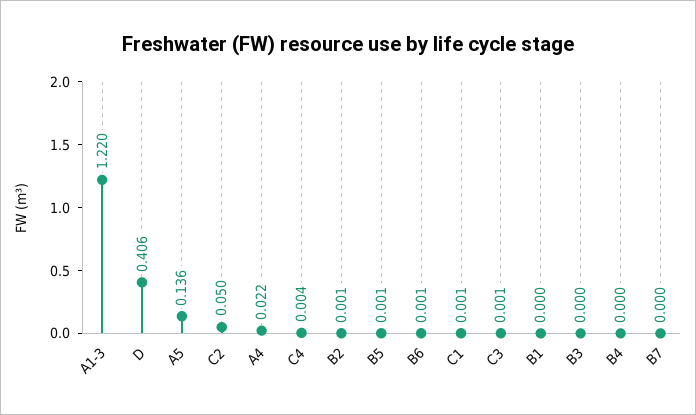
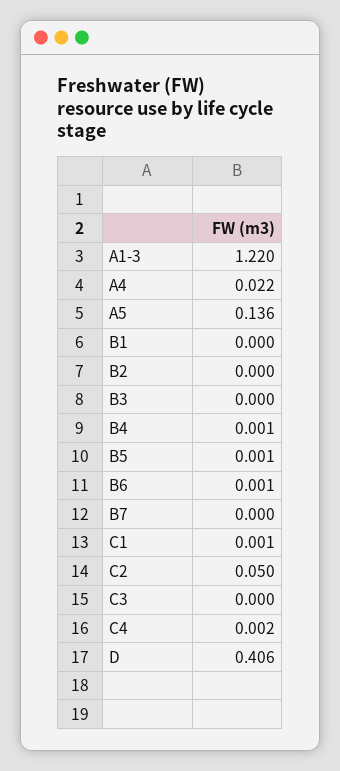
  {
    "A1-3": 1.22,
    "D": 0.406,
    "A5": 0.136,
    "C2": 0.05,
    "A4": 0.022,
-   "C4": 0.004,
+   "C4": 0.002,
-   "B2": 0.001,
+   "B2": 0,
    "B5": 0.001,
    "B6": 0.001,
    "C1": 0.001,
-   "C3": 0.001,
+   "C3": 0,
    "B1": 0,
    "B3": 0,
-   "B4": 0,
+   "B4": 0.001,
    "B7": 0
  }

